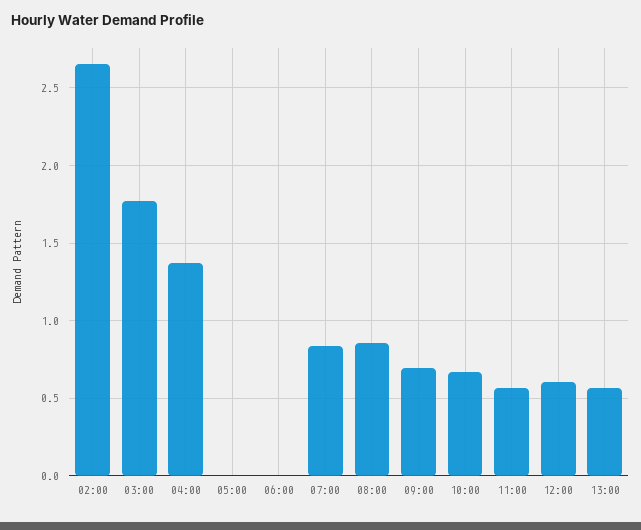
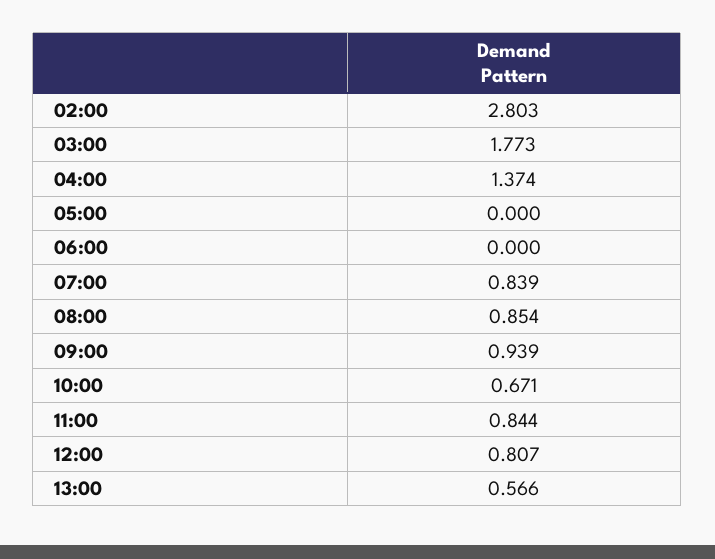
  {
-   "02:00": 2.65,
+   "02:00": 2.803,
    "03:00": 1.773,
    "04:00": 1.374,
    "05:00": 0,
    "06:00": 0,
    "07:00": 0.839,
    "08:00": 0.854,
-   "09:00": 0.7,
+   "09:00": 0.939,
    "10:00": 0.671,
-   "11:00": 0.55,
+   "11:00": 0.844,
-   "12:00": 0.6,
+   "12:00": 0.807,
    "13:00": 0.566
  }

